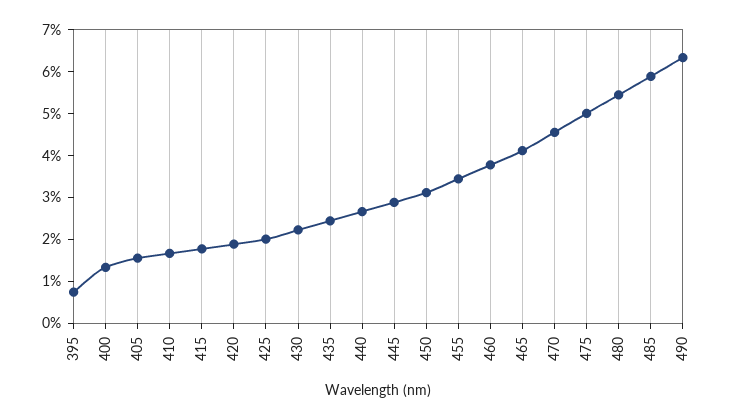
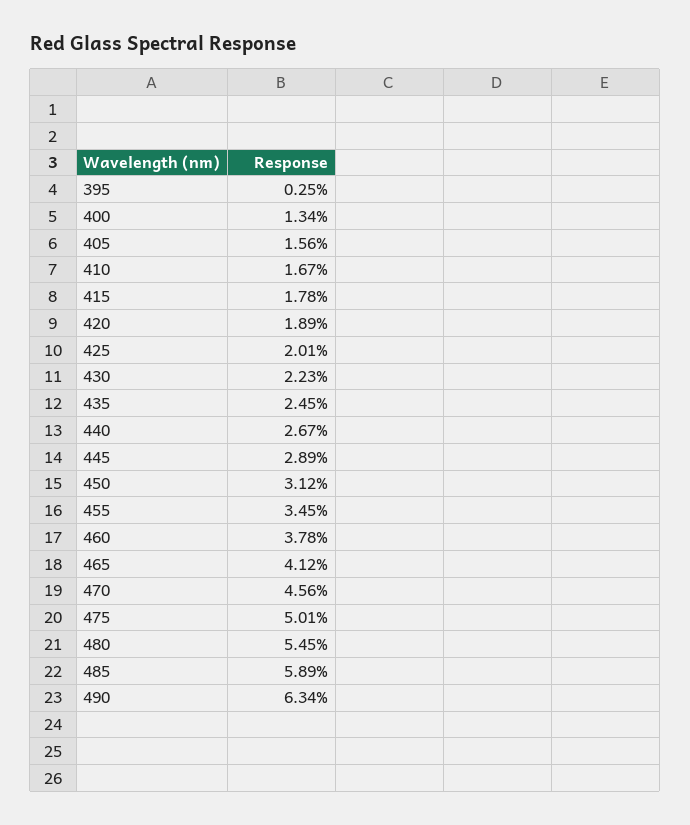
  {
-   "395": 0.8,
+   "395": 0.25,
    "400": 1.34,
    "405": 1.56,
    "410": 1.67,
    "415": 1.78,
    "420": 1.89,
    "425": 2.01,
    "430": 2.23,
    "435": 2.45,
    "440": 2.67,
    "445": 2.89,
    "450": 3.12,
    "455": 3.45,
    "460": 3.78,
    "465": 4.12,
    "470": 4.56,
    "475": 5.01,
    "480": 5.45,
    "485": 5.89,
    "490": 6.34
  }

